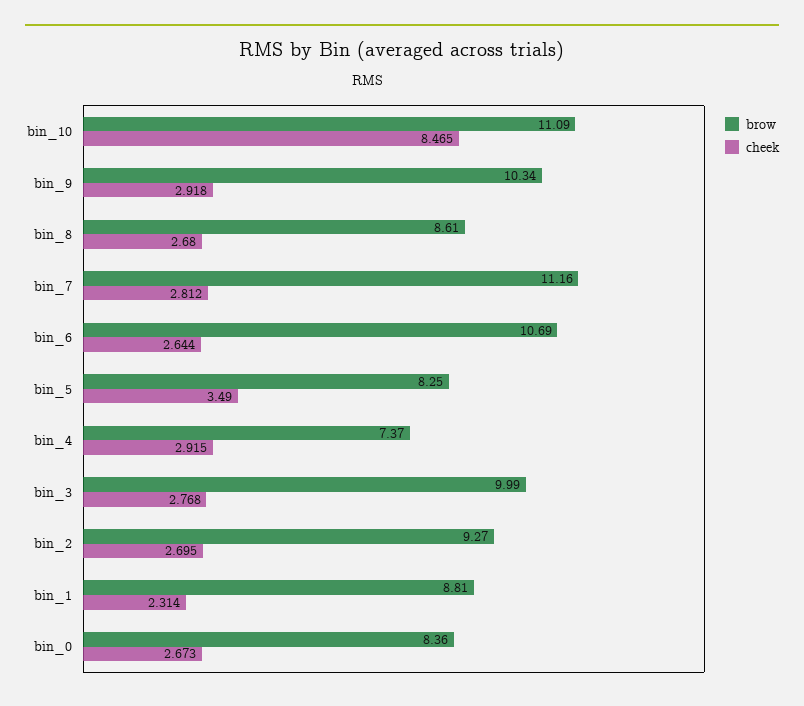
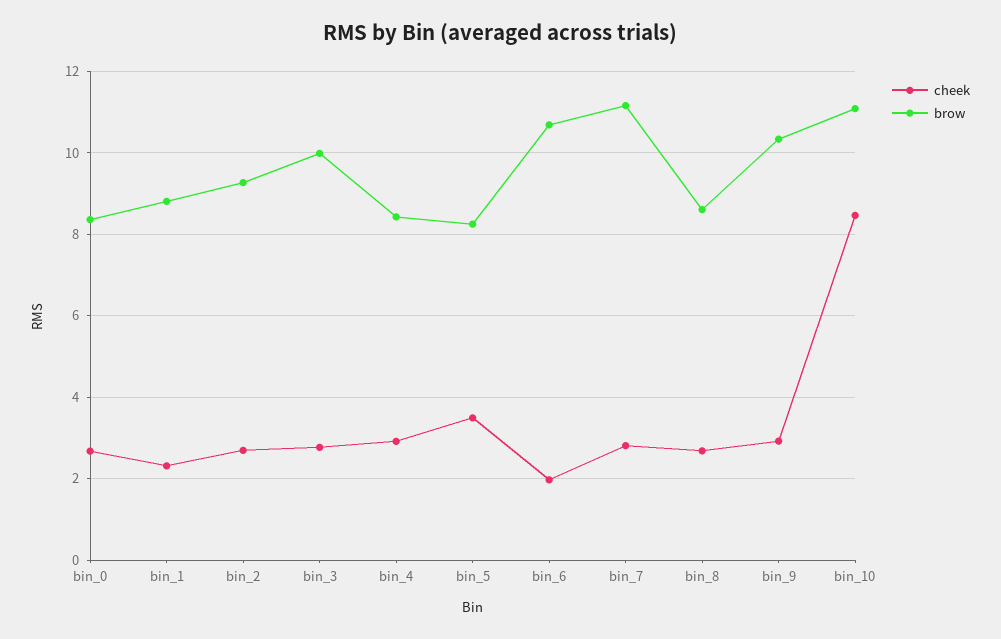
  {
    "brow": {
      "bin_10": 11.09,
      "bin_9": 10.34,
      "bin_8": 8.61,
      "bin_7": 11.16,
      "bin_6": 10.69,
      "bin_5": 8.25,
-     "bin_4": 7.37,
+     "bin_4": 8.4,
      "bin_3": 9.99,
      "bin_2": 9.27,
      "bin_1": 8.81,
      "bin_0": 8.36
    },
    "cheek": {
      "bin_10": 8.465,
      "bin_9": 2.918,
      "bin_8": 2.68,
      "bin_7": 2.812,
-     "bin_6": 2.644,
+     "bin_6": 2,
      "bin_5": 3.49,
      "bin_4": 2.915,
      "bin_3": 2.768,
      "bin_2": 2.695,
      "bin_1": 2.314,
      "bin_0": 2.673
    }
  }

